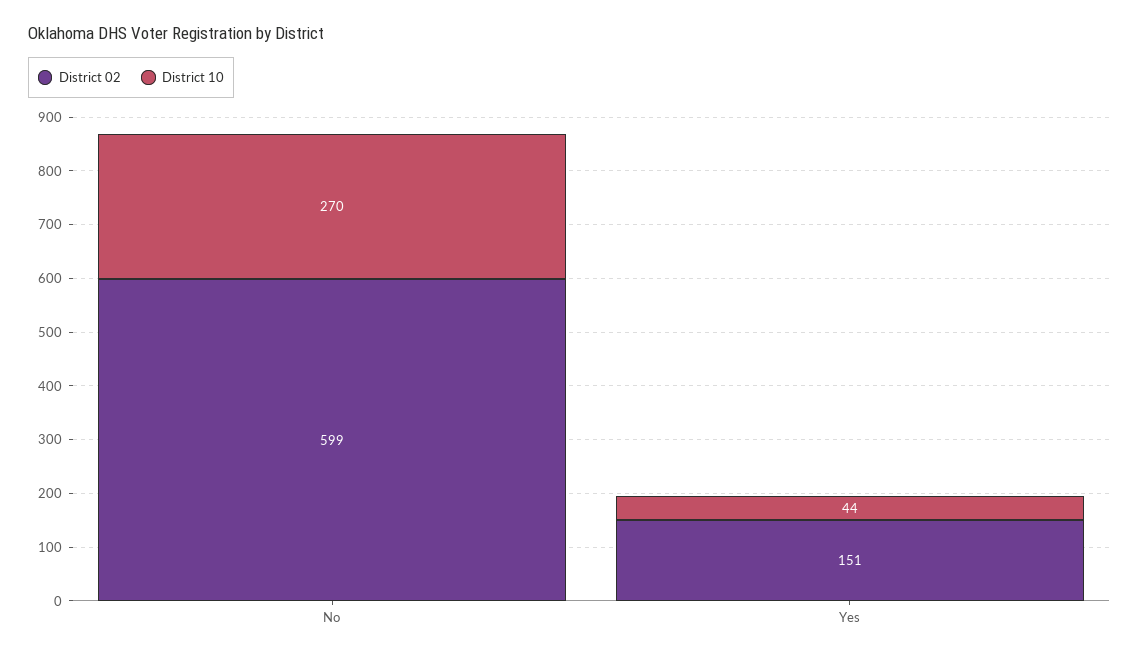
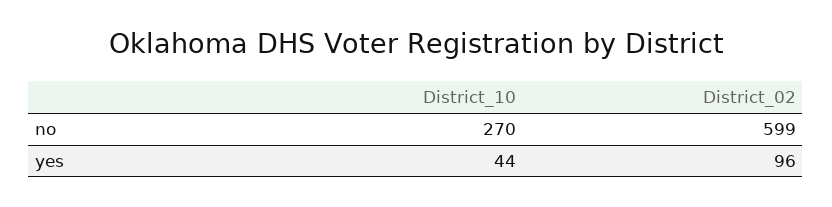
  {
    "District 02": {
      "No": 599,
-     "Yes": 151
+     "Yes": 96
    },
    "District 10": {
      "No": 270,
      "Yes": 44
    }
  }

